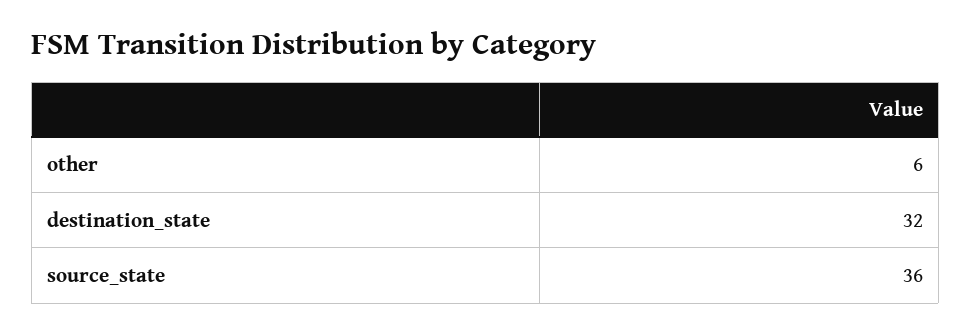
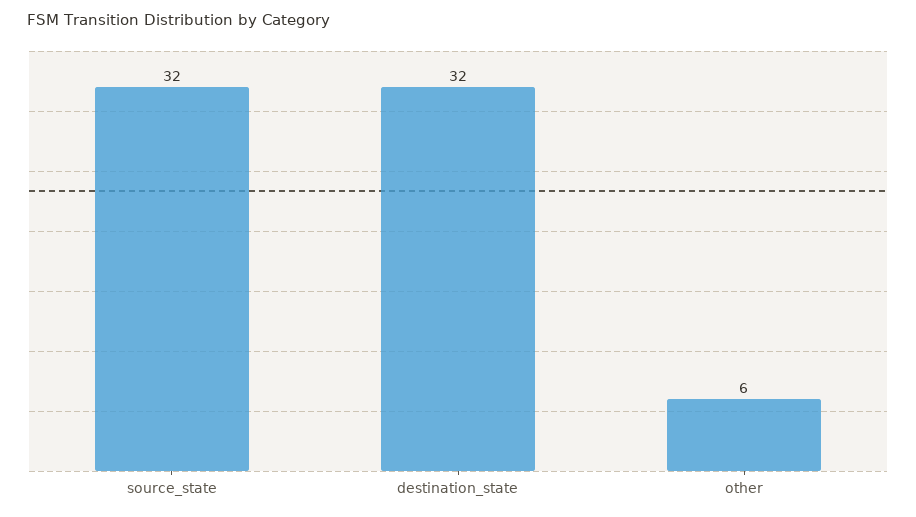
  {
    "other": 6,
    "destination_state": 32,
-   "source_state": 36
+   "source_state": 32
  }

